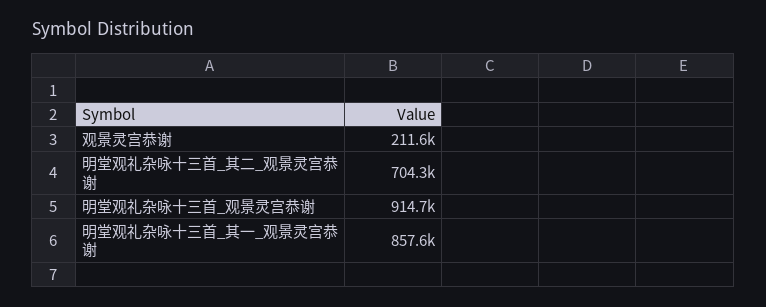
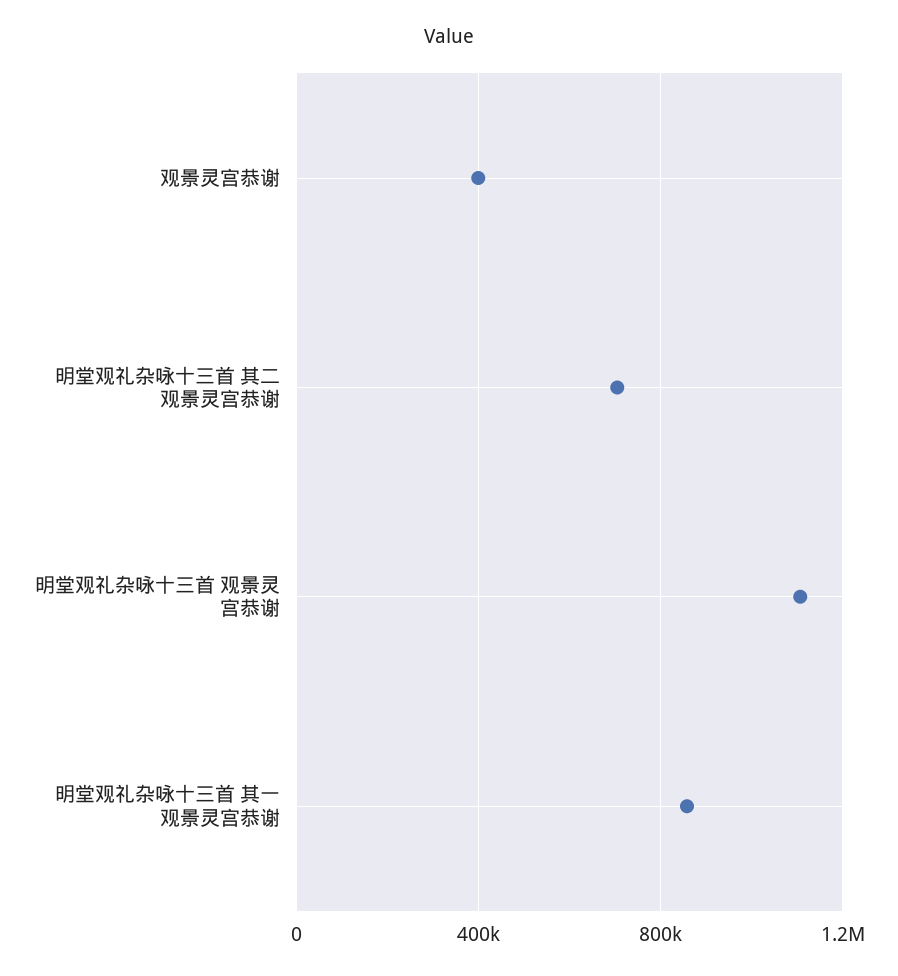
  {
-   "观景灵宫恭谢": 211600,
+   "观景灵宫恭谢": 400000,
    "明堂观礼杂咏十三首_其二_观景灵宫恭谢": 704300,
-   "明堂观礼杂咏十三首_观景灵宫恭谢": 914700,
+   "明堂观礼杂咏十三首_观景灵宫恭谢": 1100000,
    "明堂观礼杂咏十三首_其一_观景灵宫恭谢": 857600
  }

